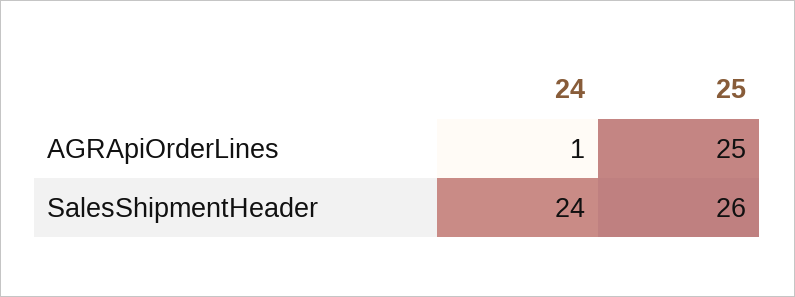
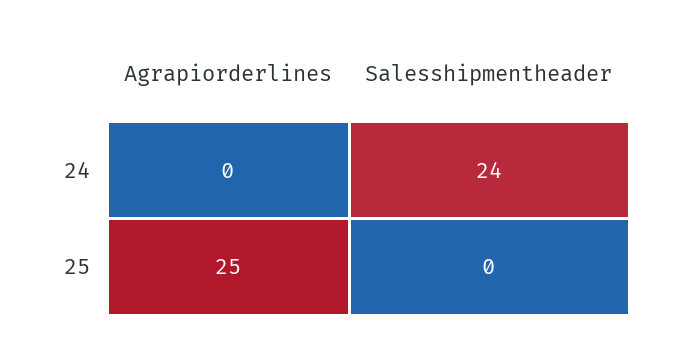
  {
    "24": {
-     "AGRApiOrderLines": 1,
+     "AGRApiOrderLines": 0,
      "SalesShipmentHeader": 24
    },
    "25": {
      "AGRApiOrderLines": 25,
-     "SalesShipmentHeader": 26
+     "SalesShipmentHeader": 0
    }
  }

